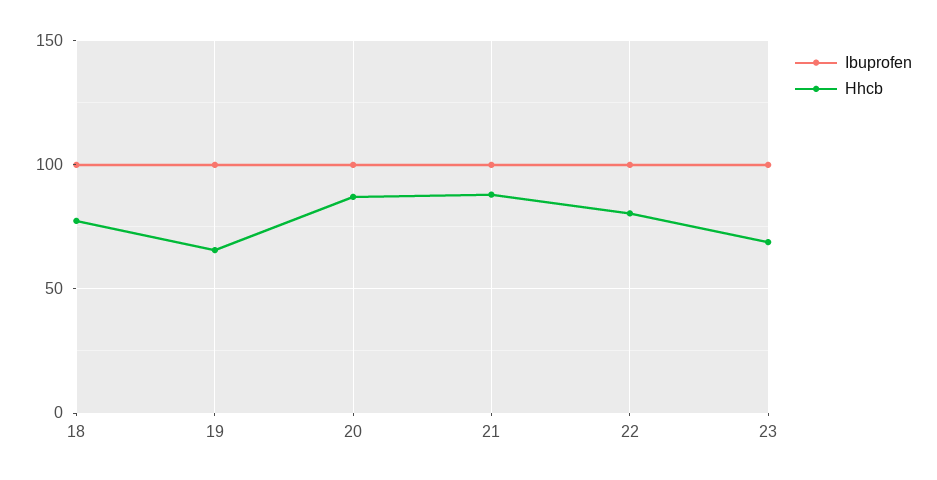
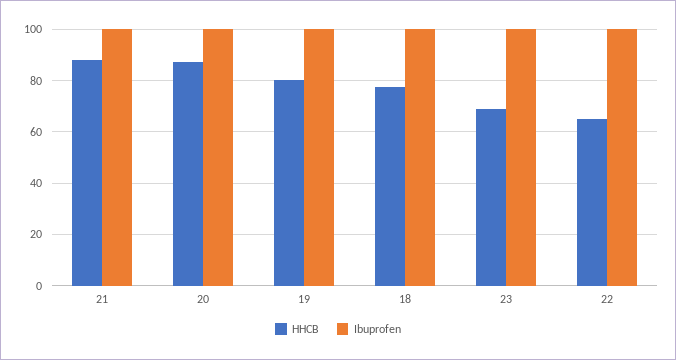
  {
    "Ibuprofen": {
      "18": 100,
      "19": 100,
      "20": 100,
      "21": 100,
      "22": 100,
      "23": 100
    },
    "Hhcb": {
      "18": 77.5,
-     "19": 65,
+     "19": 80,
      "20": 87.5,
      "21": 87.5,
-     "22": 80,
+     "22": 65,
      "23": 70
    }
  }

